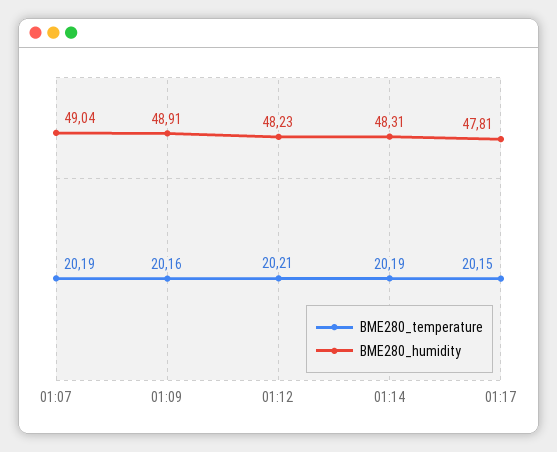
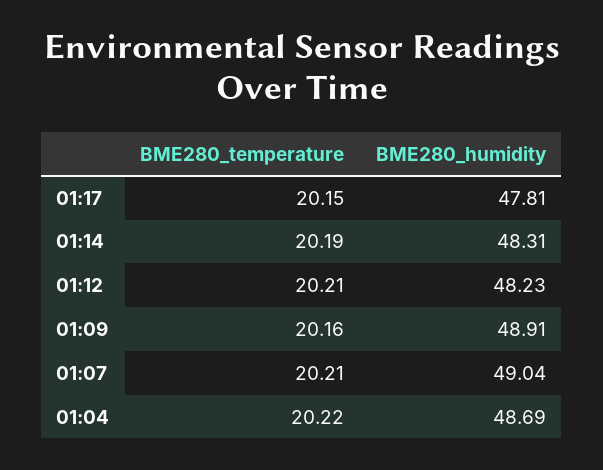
  {
    "BME280_temperature": {
-     "01:07": 20.19,
+     "01:07": 20.21,
      "01:09": 20.16,
      "01:12": 20.21,
      "01:14": 20.19,
-     "01:17": 20.15
+     "01:17": 20.15,
+     "01:04": 20.22
    },
    "BME280_humidity": {
      "01:07": 49.04,
      "01:09": 48.91,
      "01:12": 48.23,
      "01:14": 48.31,
-     "01:17": 47.81
+     "01:17": 47.81,
+     "01:04": 48.69
    }
  }

